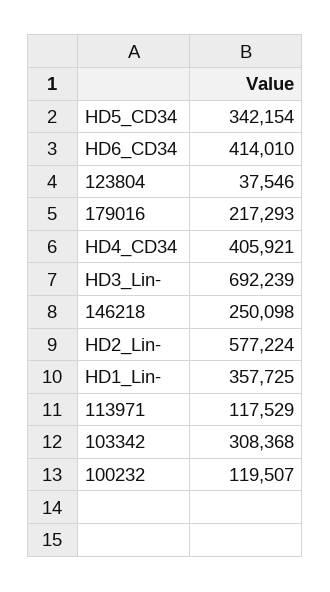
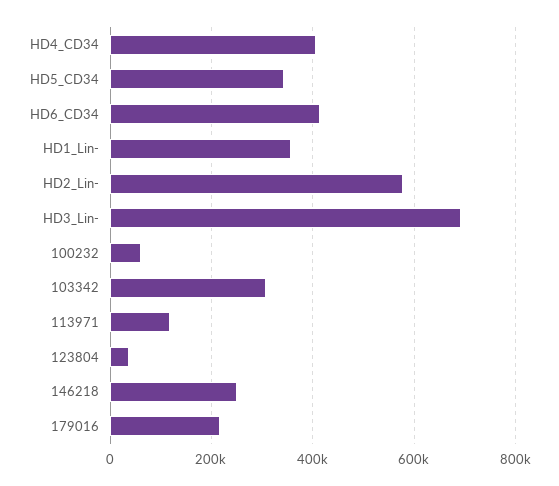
  {
    "HD5_CD34": 342154,
    "HD6_CD34": 414010,
    "123804": 37546,
    "179016": 217293,
    "HD4_CD34": 405921,
    "HD3_Lin-": 692239,
    "146218": 250098,
    "HD2_Lin-": 577224,
    "HD1_Lin-": 357725,
    "113971": 117529,
    "103342": 308368,
-   "100232": 119507
+   "100232": 60000
  }

